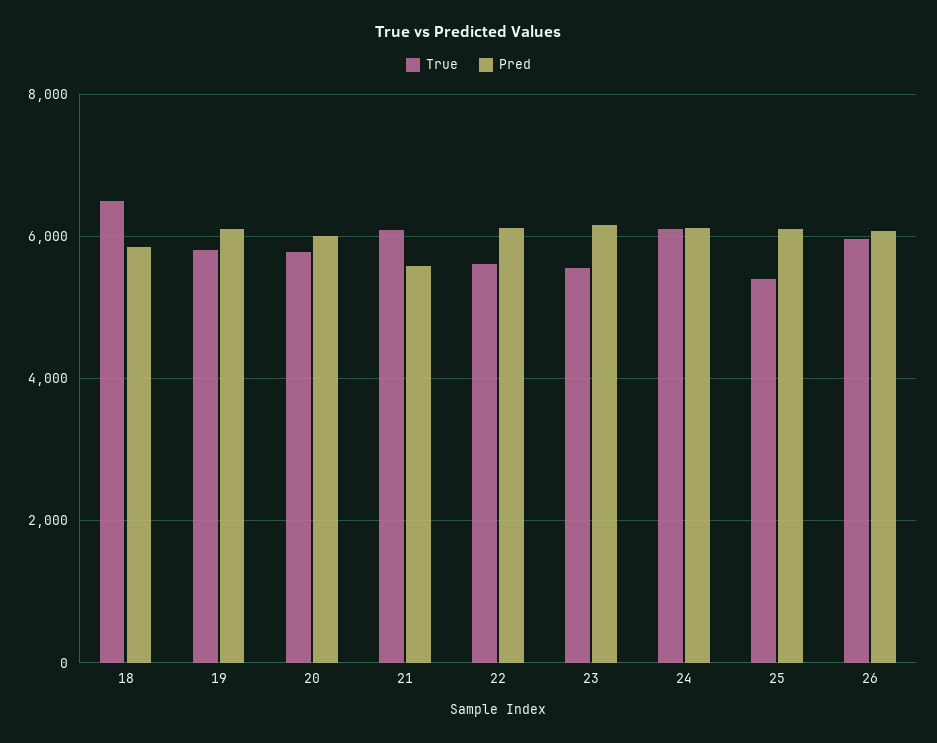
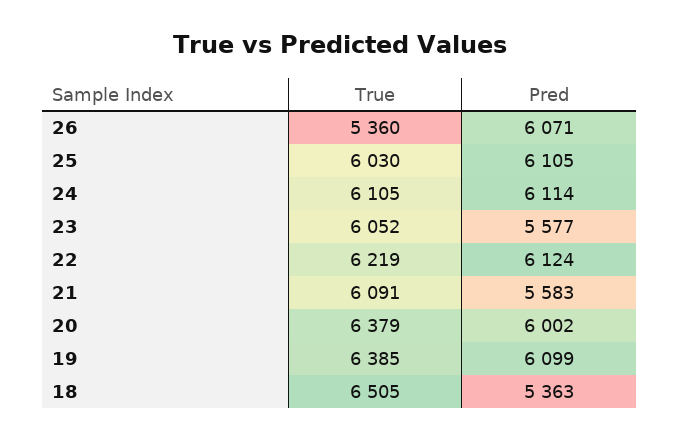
  {
    "True": {
      "18": 6505,
-     "19": 5800,
+     "19": 6385,
-     "20": 5800,
+     "20": 6379,
      "21": 6091,
-     "22": 5600,
+     "22": 6219,
-     "23": 5600,
+     "23": 6052,
      "24": 6105,
-     "25": 5400,
+     "25": 6030,
-     "26": 6000
+     "26": 5360
    },
    "Pred": {
-     "18": 5800,
+     "18": 5363,
      "19": 6099,
      "20": 6002,
      "21": 5583,
      "22": 6124,
-     "23": 6200,
+     "23": 5577,
      "24": 6114,
      "25": 6105,
      "26": 6071
    }
  }

